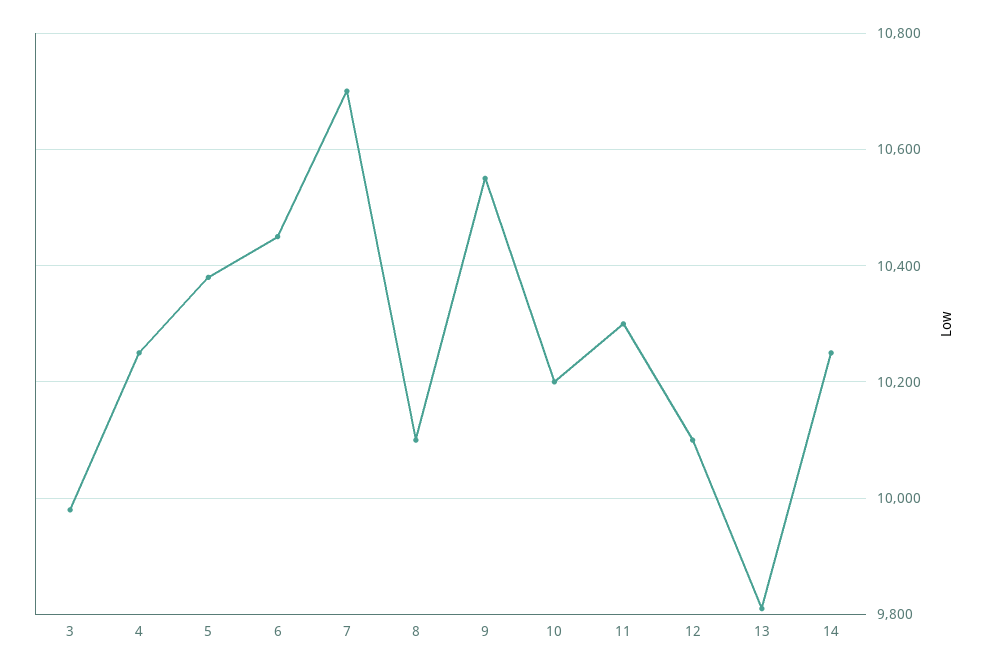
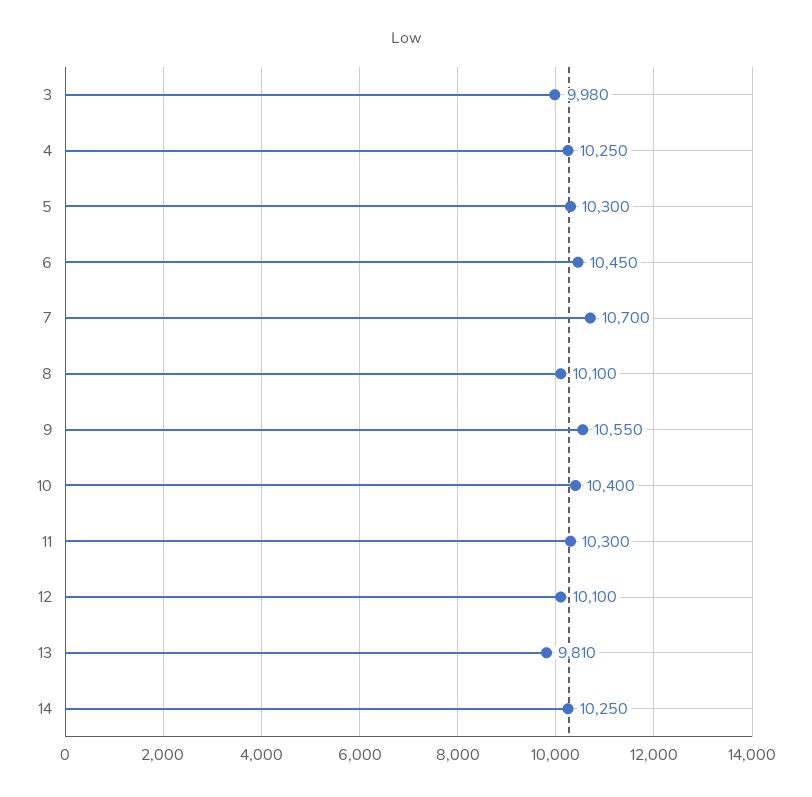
  {
    "3": 9980,
    "4": 10250,
-   "5": 10380,
+   "5": 10300,
    "6": 10450,
    "7": 10700,
    "8": 10100,
    "9": 10550,
-   "10": 10200,
+   "10": 10400,
    "11": 10300,
    "12": 10100,
    "13": 9810,
    "14": 10250
  }

